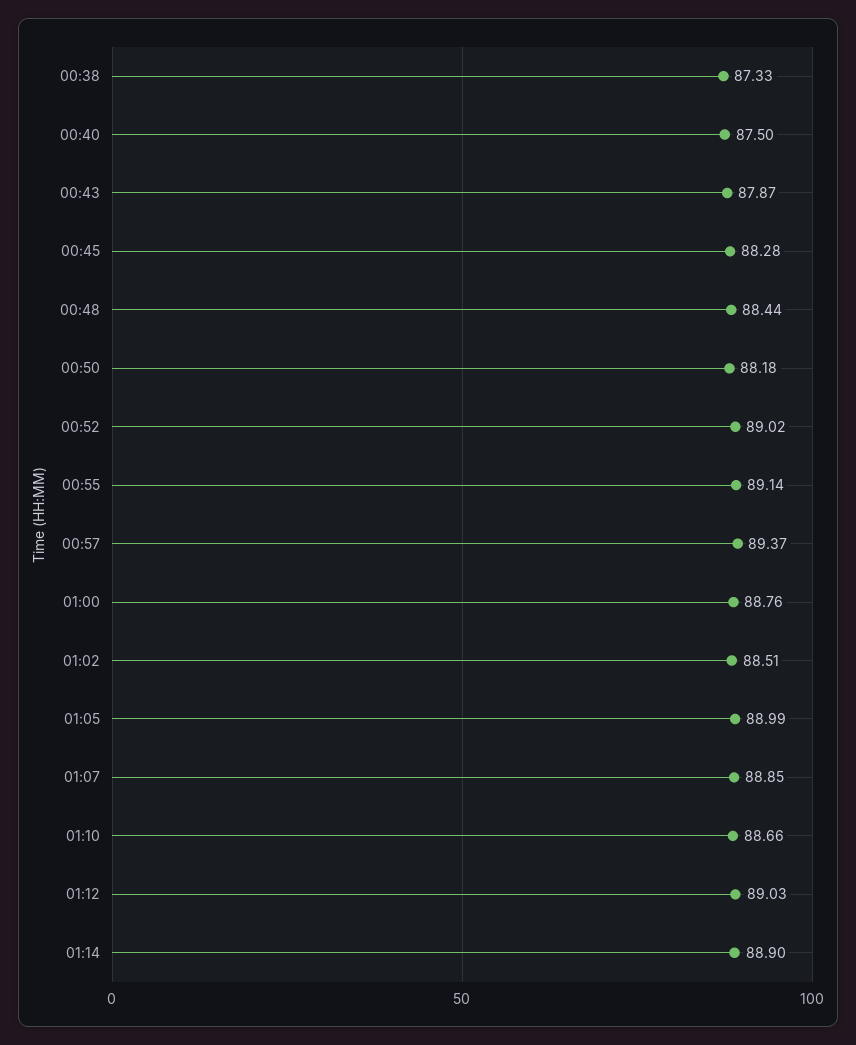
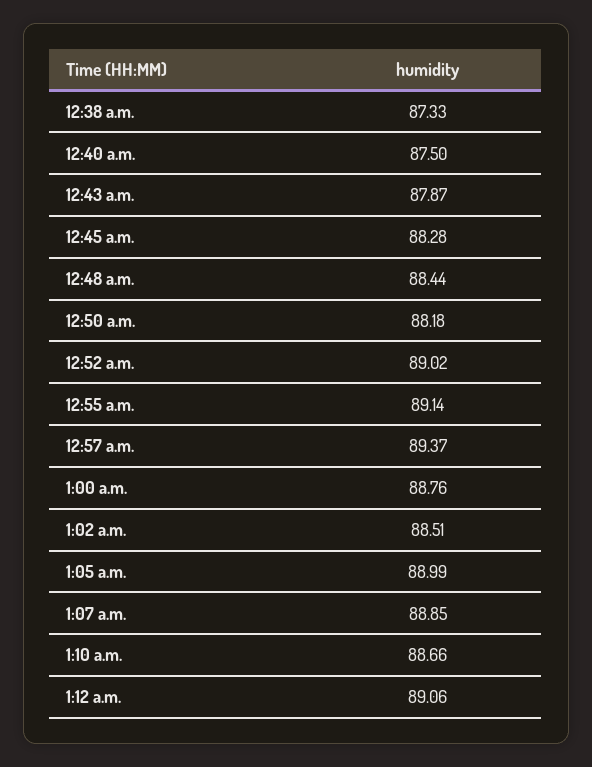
  {
    "00:38": 87.33,
    "00:40": 87.5,
    "00:43": 87.87,
    "00:45": 88.28,
    "00:48": 88.44,
    "00:50": 88.18,
    "00:52": 89.02,
    "00:55": 89.14,
    "00:57": 89.37,
    "01:00": 88.76,
    "01:02": 88.51,
    "01:05": 88.99,
    "01:07": 88.85,
    "01:10": 88.66,
-   "01:12": 89.03,
+   "01:12": 89.06
-   "01:14": 88.9
  }

